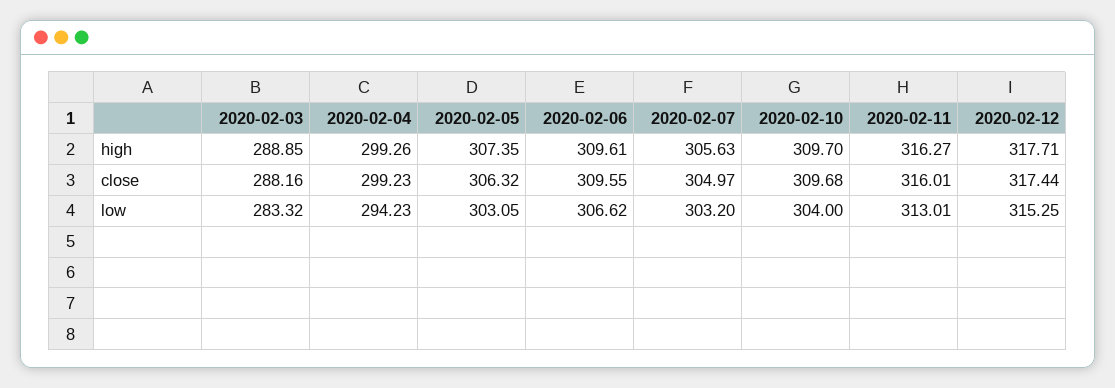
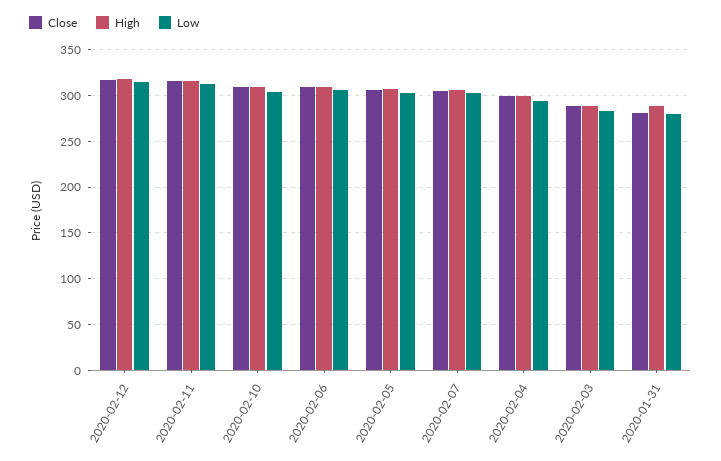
  {
    "high": {
      "2020-02-03": 288.85,
      "2020-02-04": 299.26,
      "2020-02-05": 307.35,
      "2020-02-06": 309.61,
      "2020-02-07": 305.63,
      "2020-02-10": 309.7,
      "2020-02-11": 316.27,
-     "2020-02-12": 317.71
+     "2020-02-12": 317.71,
+     "2020-01-31": 290
    },
    "close": {
      "2020-02-03": 288.16,
      "2020-02-04": 299.23,
      "2020-02-05": 306.32,
      "2020-02-06": 309.55,
      "2020-02-07": 304.97,
      "2020-02-10": 309.68,
      "2020-02-11": 316.01,
-     "2020-02-12": 317.44
+     "2020-02-12": 317.44,
+     "2020-01-31": 280
    },
    "low": {
      "2020-02-03": 283.32,
      "2020-02-04": 294.23,
      "2020-02-05": 303.05,
      "2020-02-06": 306.62,
      "2020-02-07": 303.2,
      "2020-02-10": 304,
      "2020-02-11": 313.01,
-     "2020-02-12": 315.25
+     "2020-02-12": 315.25,
+     "2020-01-31": 280
    }
  }

